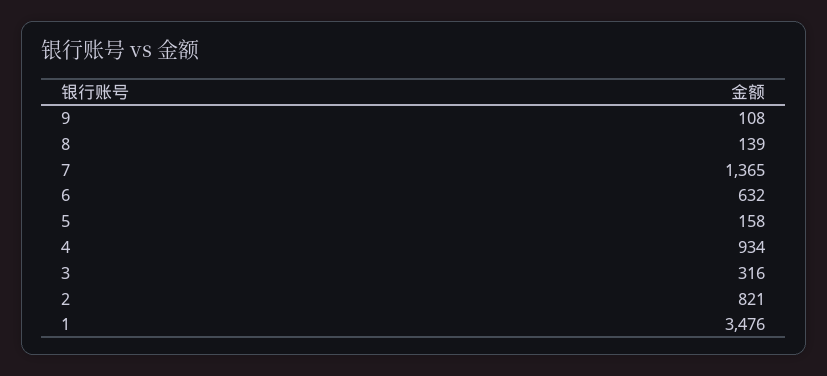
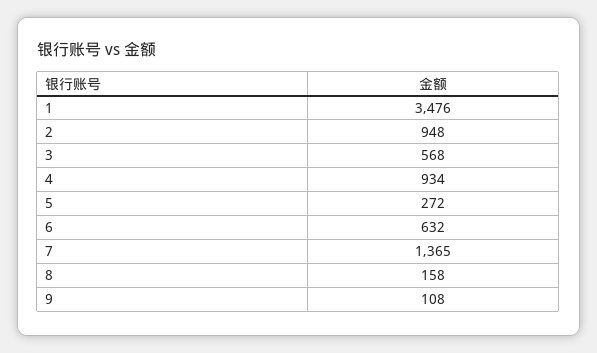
  {
    "9": 108,
-   "8": 139,
+   "8": 158,
    "7": 1365,
    "6": 632,
-   "5": 158,
+   "5": 272,
    "4": 934,
-   "3": 316,
+   "3": 568,
-   "2": 821,
+   "2": 948,
    "1": 3476
  }

